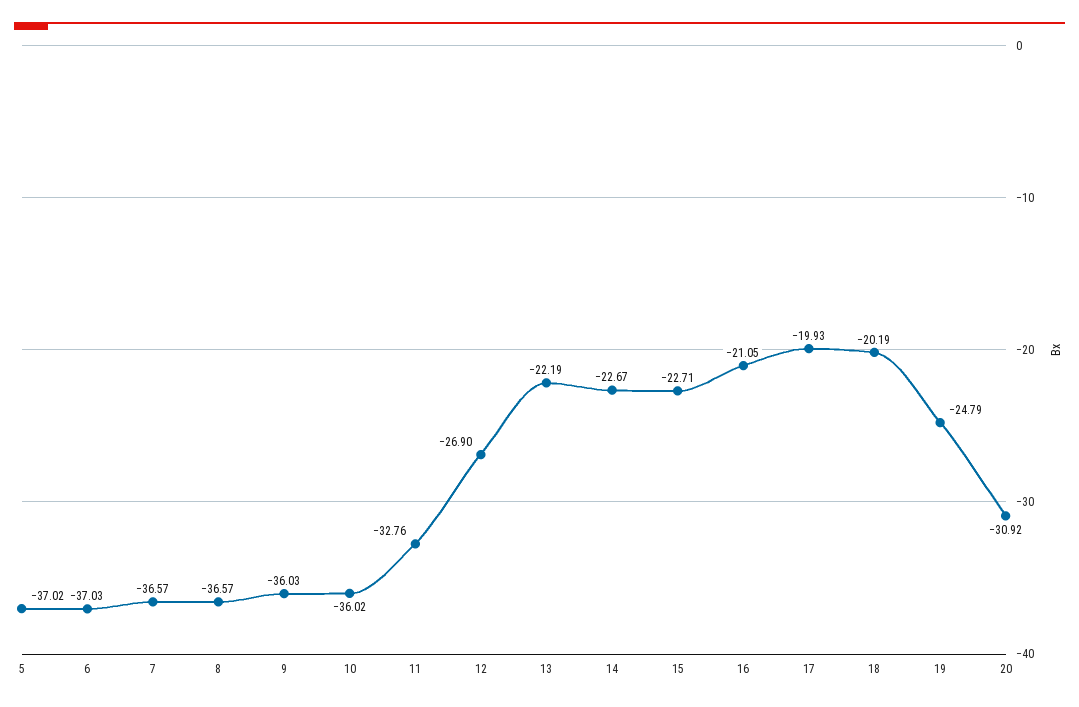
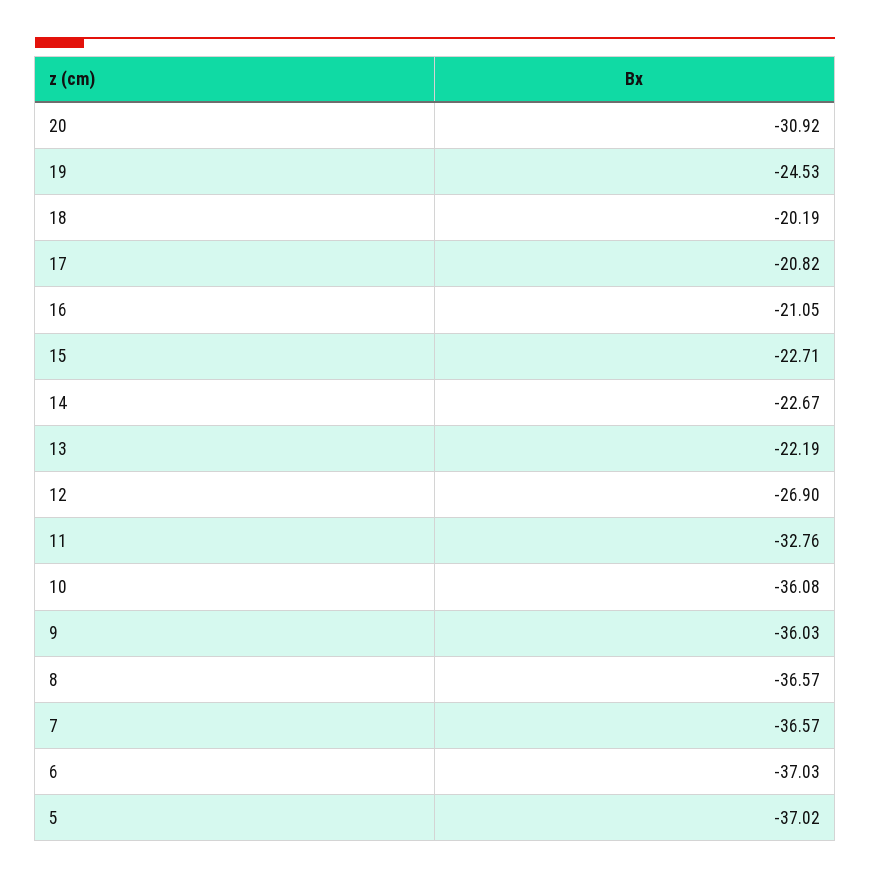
  {
    "5": -37.02,
    "6": -37.03,
    "7": -36.57,
    "8": -36.57,
    "9": -36.03,
-   "10": -36.02,
+   "10": -36.08,
    "11": -32.76,
    "12": -26.9,
    "13": -22.19,
    "14": -22.67,
    "15": -22.71,
    "16": -21.05,
-   "17": -19.93,
+   "17": -20.82,
    "18": -20.19,
-   "19": -24.79,
+   "19": -24.53,
    "20": -30.92
  }

